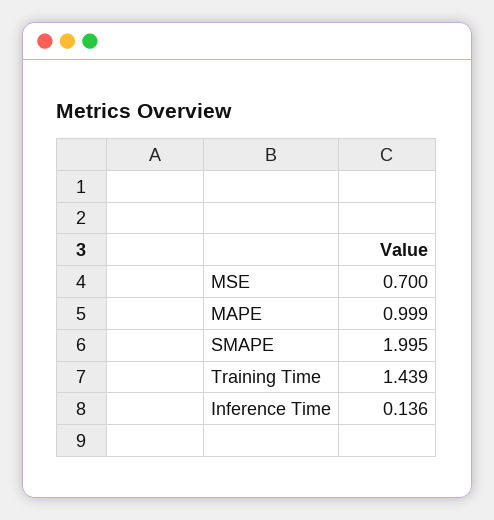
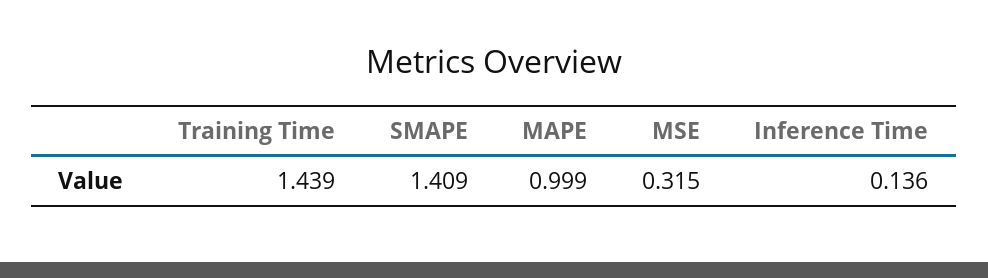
  {
-   "MSE": 0.7,
+   "MSE": 0.315,
    "MAPE": 0.999,
-   "SMAPE": 1.995,
+   "SMAPE": 1.409,
    "Training Time": 1.439,
    "Inference Time": 0.136
  }

